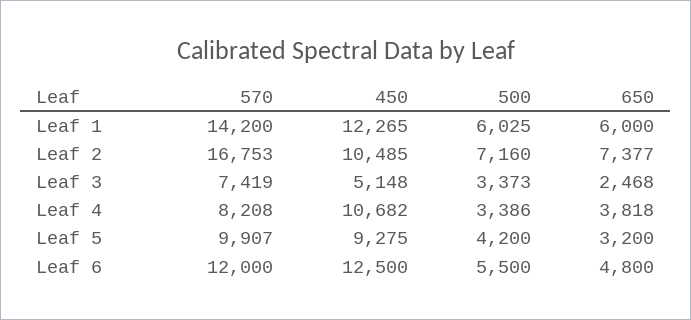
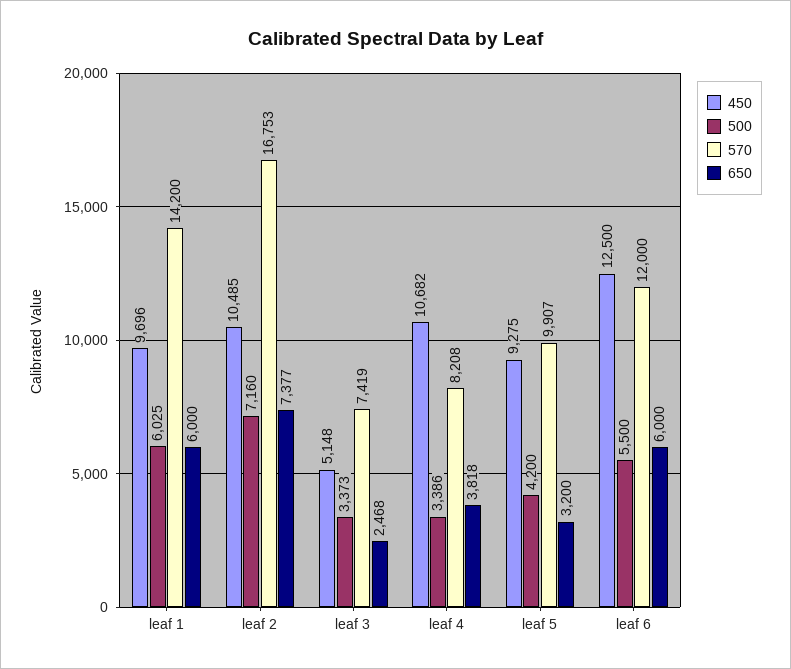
  {
    "570": {
      "Leaf 1": 14200,
      "Leaf 2": 16753,
      "Leaf 3": 7419,
      "Leaf 4": 8208,
      "Leaf 5": 9907,
      "Leaf 6": 12000
    },
    "450": {
-     "Leaf 1": 12265,
+     "Leaf 1": 9696,
      "Leaf 2": 10485,
      "Leaf 3": 5148,
      "Leaf 4": 10682,
      "Leaf 5": 9275,
      "Leaf 6": 12500
    },
    "500": {
      "Leaf 1": 6025,
      "Leaf 2": 7160,
      "Leaf 3": 3373,
      "Leaf 4": 3386,
      "Leaf 5": 4200,
      "Leaf 6": 5500
    },
    "650": {
      "Leaf 1": 6000,
      "Leaf 2": 7377,
      "Leaf 3": 2468,
      "Leaf 4": 3818,
      "Leaf 5": 3200,
-     "Leaf 6": 4800
+     "Leaf 6": 6000
    }
  }

